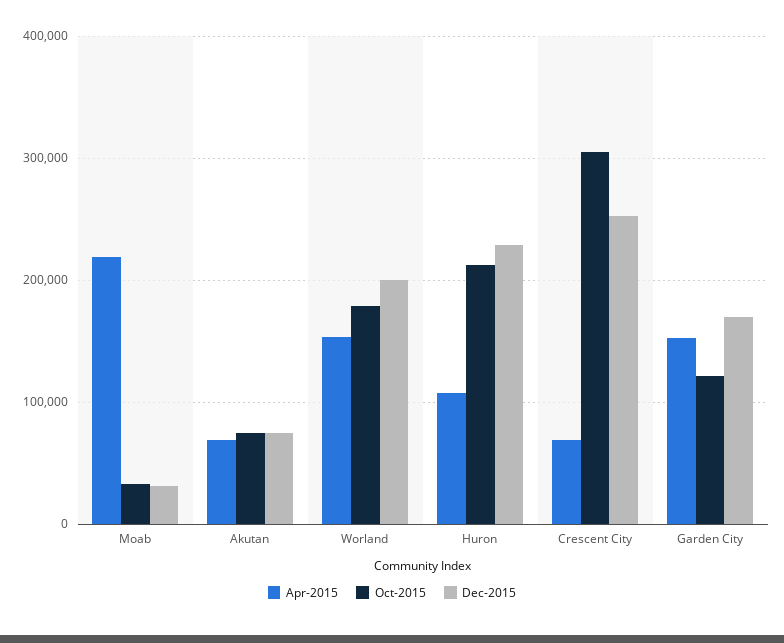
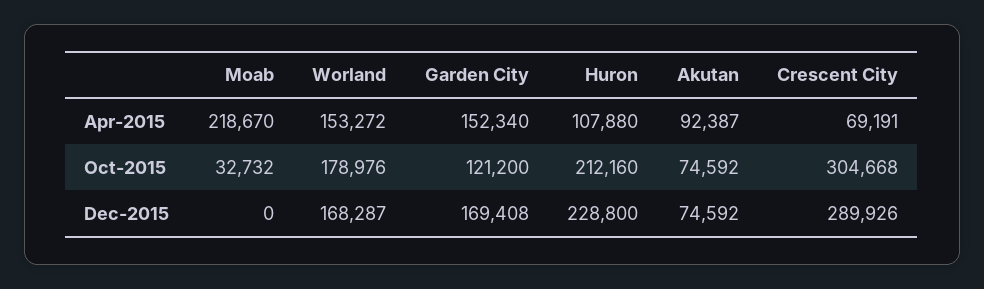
  {
    "Apr-2015": {
      "Moab": 218670,
-     "Akutan": 70000,
+     "Akutan": 92387,
      "Worland": 153272,
      "Huron": 107880,
      "Crescent City": 69191,
      "Garden City": 152340
    },
    "Oct-2015": {
      "Moab": 32732,
      "Akutan": 74592,
      "Worland": 178976,
      "Huron": 212160,
      "Crescent City": 304668,
      "Garden City": 121200
    },
    "Dec-2015": {
-     "Moab": 30000,
+     "Moab": 0,
      "Akutan": 74592,
-     "Worland": 200000,
+     "Worland": 168287,
      "Huron": 228800,
-     "Crescent City": 250000,
+     "Crescent City": 289926,
      "Garden City": 169408
    }
  }

